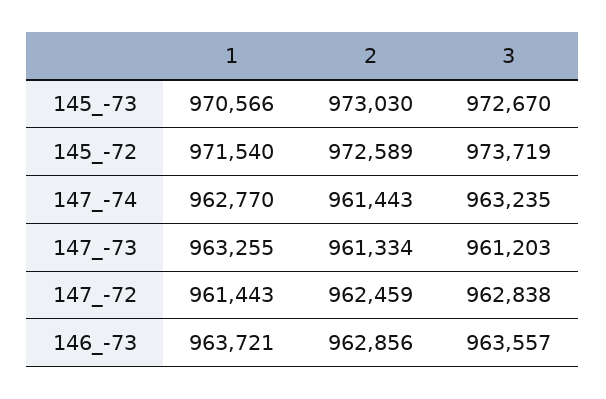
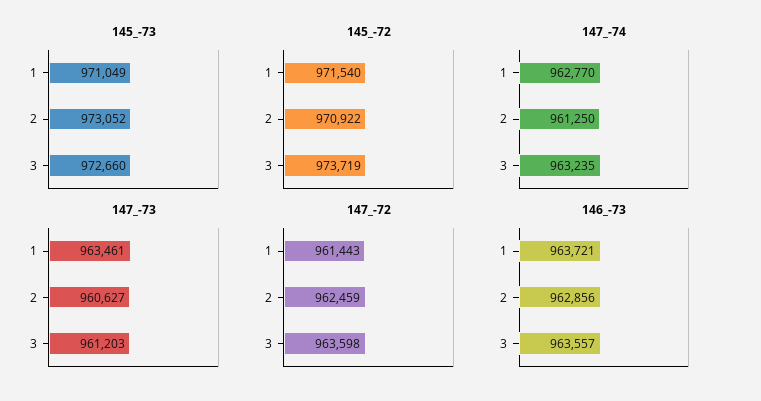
  {
    "145_-73": {
-     "1": 970566,
+     "1": 971049,
-     "2": 973030,
+     "2": 973052,
-     "3": 972670
+     "3": 972660
    },
    "145_-72": {
      "1": 971540,
-     "2": 972589,
+     "2": 970922,
      "3": 973719
    },
    "147_-74": {
      "1": 962770,
-     "2": 961443,
+     "2": 961250,
      "3": 963235
    },
    "147_-73": {
-     "1": 963255,
+     "1": 963461,
-     "2": 961334,
+     "2": 960627,
      "3": 961203
    },
    "147_-72": {
      "1": 961443,
      "2": 962459,
-     "3": 962838
+     "3": 963598
    },
    "146_-73": {
      "1": 963721,
      "2": 962856,
      "3": 963557
    }
  }

